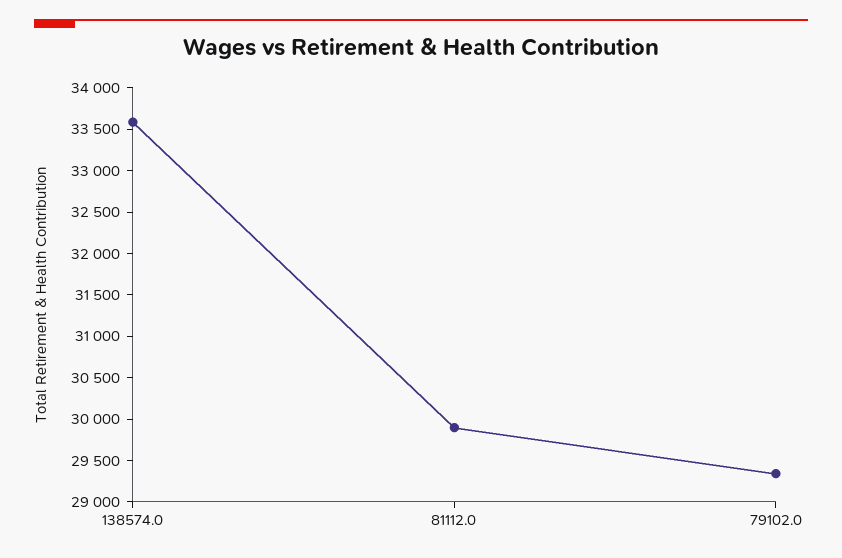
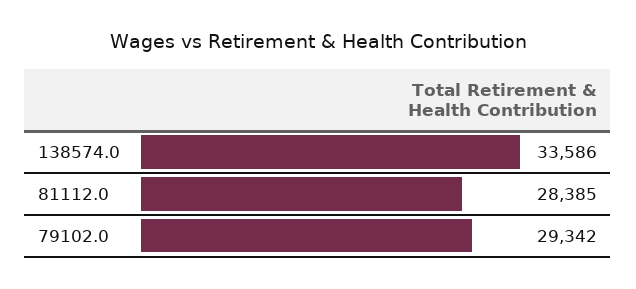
  {
    "138574.0": 33586,
-   "81112.0": 29900,
+   "81112.0": 28385,
    "79102.0": 29342
  }

